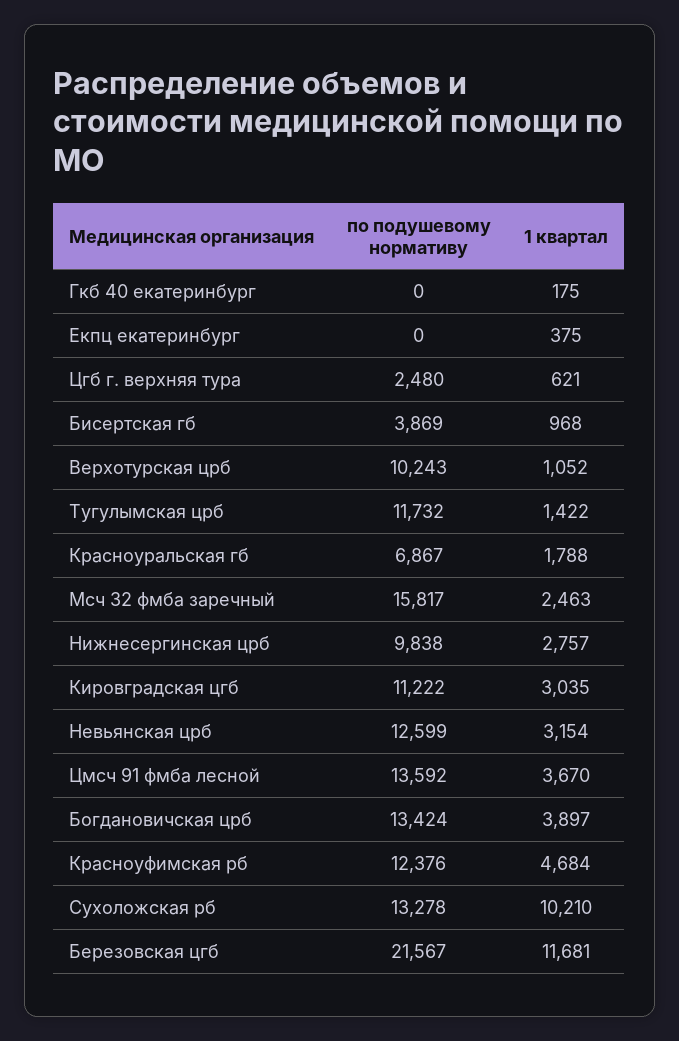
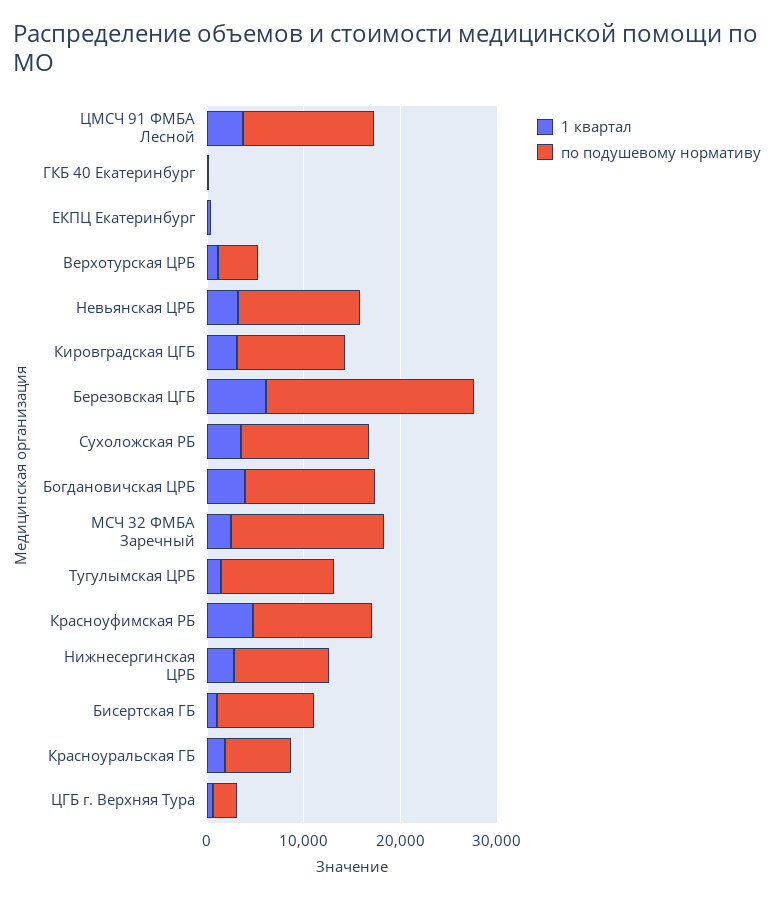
  {
    "по подушевому нормативу": {
      "Гкб 40 екатеринбург": 0,
      "Екпц екатеринбург": 0,
      "Цгб г. верхняя тура": 2480,
-     "Бисертская гб": 3869,
+     "Бисертская гб": 10000,
-     "Верхотурская црб": 10243,
+     "Верхотурская црб": 4000,
      "Тугулымская црб": 11732,
      "Красноуральская гб": 6867,
      "Мсч 32 фмба заречный": 15817,
      "Нижнесергинская црб": 9838,
      "Кировградская цгб": 11222,
      "Невьянская црб": 12599,
      "Цмсч 91 фмба лесной": 13592,
      "Богдановичская црб": 13424,
      "Красноуфимская рб": 12376,
      "Сухоложская рб": 13278,
      "Березовская цгб": 21567
    },
    "1 квартал": {
      "Гкб 40 екатеринбург": 175,
      "Екпц екатеринбург": 375,
      "Цгб г. верхняя тура": 621,
      "Бисертская гб": 968,
      "Верхотурская црб": 1052,
      "Тугулымская црб": 1422,
      "Красноуральская гб": 1788,
      "Мсч 32 фмба заречный": 2463,
      "Нижнесергинская црб": 2757,
      "Кировградская цгб": 3035,
      "Невьянская црб": 3154,
      "Цмсч 91 фмба лесной": 3670,
      "Богдановичская црб": 3897,
      "Красноуфимская рб": 4684,
-     "Сухоложская рб": 10210,
+     "Сухоложская рб": 4000,
-     "Березовская цгб": 11681
+     "Березовская цгб": 6000
    }
  }

